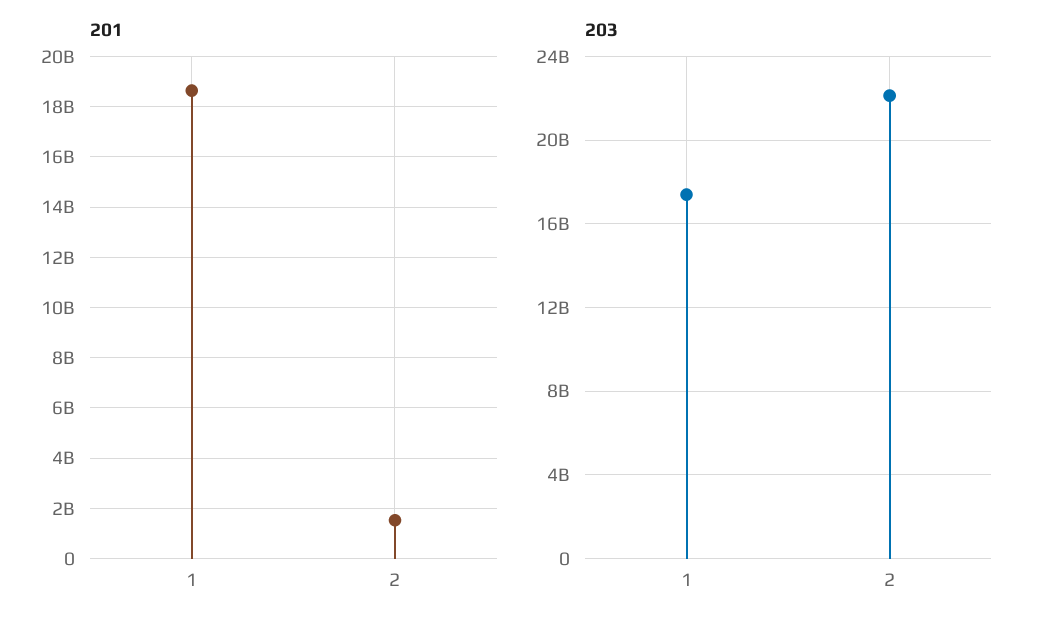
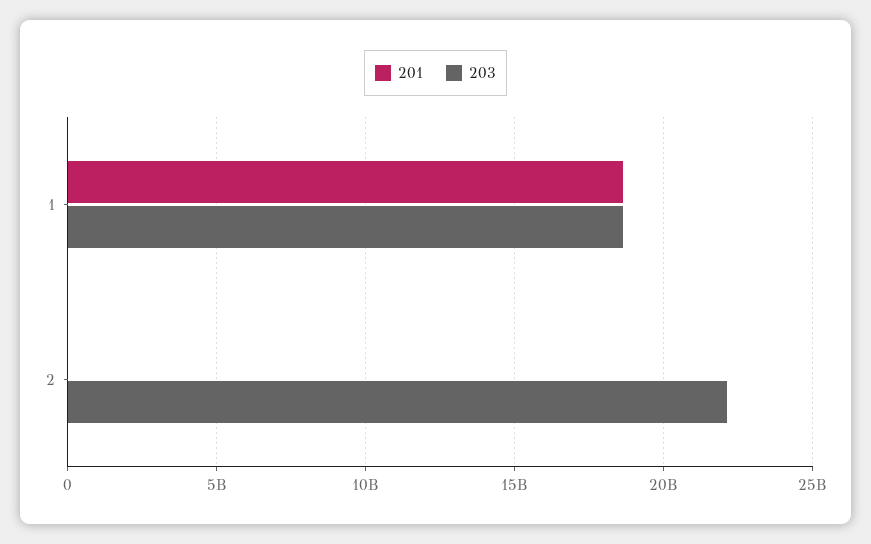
  {
    "201": {
      "1": 18750000000,
-     "2": 1500000000
+     "2": 0
    },
    "203": {
-     "1": 17500000000,
+     "1": 18500000000,
      "2": 22000000000
    }
  }

